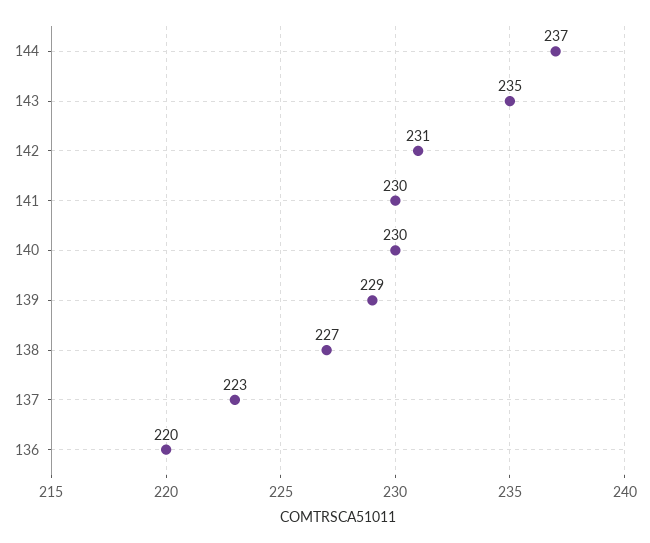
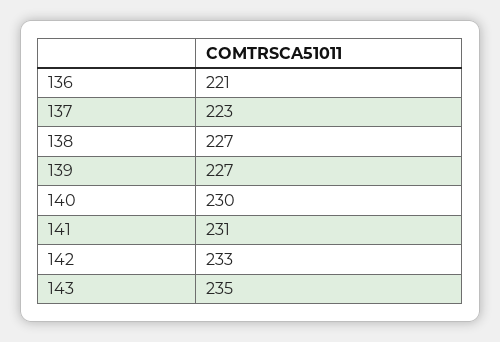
  {
-   "144": 237,
    "143": 235,
-   "142": 231,
+   "142": 233,
-   "141": 230,
+   "141": 231,
    "140": 230,
-   "139": 229,
+   "139": 227,
    "138": 227,
    "137": 223,
-   "136": 220
+   "136": 221
  }

